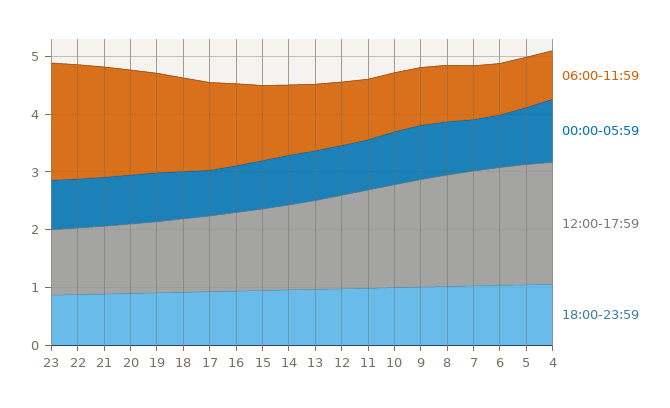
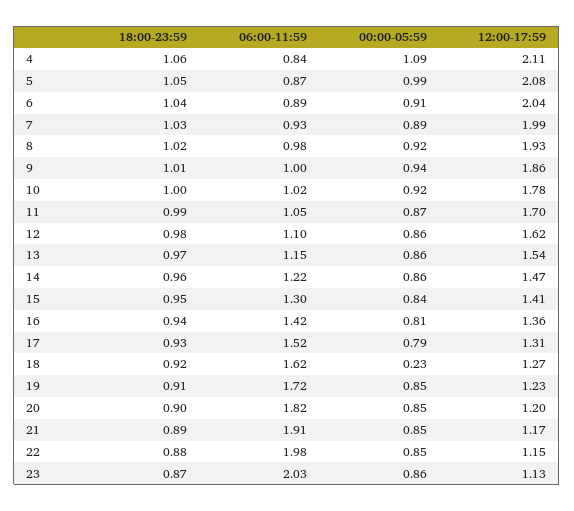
  {
    "06:00-11:59": {
      "23": 2.03,
      "22": 1.98,
      "21": 1.91,
      "20": 1.82,
      "19": 1.72,
      "18": 1.62,
      "17": 1.52,
      "16": 1.42,
      "15": 1.3,
      "14": 1.22,
      "13": 1.15,
      "12": 1.1,
      "11": 1.05,
      "10": 1.02,
      "9": 1,
      "8": 0.98,
      "7": 0.93,
      "6": 0.89,
      "5": 0.87,
      "4": 0.84
    },
    "00:00-05:59": {
      "23": 0.86,
      "22": 0.85,
      "21": 0.85,
      "20": 0.85,
      "19": 0.85,
-     "18": 0.8,
+     "18": 0.23,
      "17": 0.79,
      "16": 0.81,
      "15": 0.84,
      "14": 0.86,
      "13": 0.86,
      "12": 0.86,
      "11": 0.87,
      "10": 0.92,
      "9": 0.94,
      "8": 0.92,
      "7": 0.89,
      "6": 0.91,
      "5": 0.99,
      "4": 1.09
    },
    "12:00-17:59": {
      "23": 1.13,
      "22": 1.15,
      "21": 1.17,
      "20": 1.2,
      "19": 1.23,
      "18": 1.27,
      "17": 1.31,
      "16": 1.36,
      "15": 1.41,
      "14": 1.47,
      "13": 1.54,
      "12": 1.62,
      "11": 1.7,
      "10": 1.78,
      "9": 1.86,
      "8": 1.93,
      "7": 1.99,
      "6": 2.04,
      "5": 2.08,
      "4": 2.11
    },
    "18:00-23:59": {
      "23": 0.87,
      "22": 0.88,
      "21": 0.89,
      "20": 0.9,
      "19": 0.91,
      "18": 0.92,
      "17": 0.93,
      "16": 0.94,
      "15": 0.95,
      "14": 0.96,
      "13": 0.97,
      "12": 0.98,
      "11": 0.99,
      "10": 1,
      "9": 1.01,
      "8": 1.02,
      "7": 1.03,
      "6": 1.04,
      "5": 1.05,
      "4": 1.06
    }
  }

